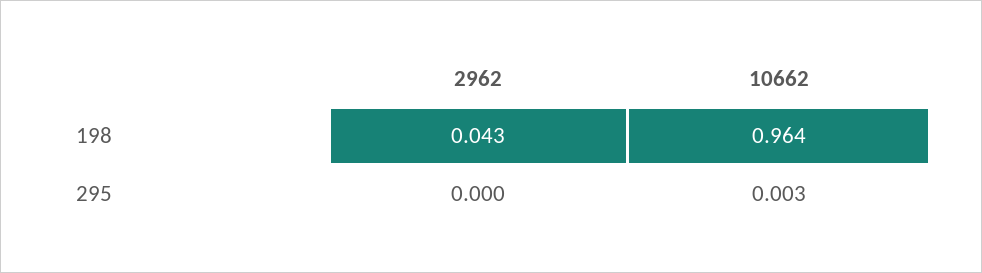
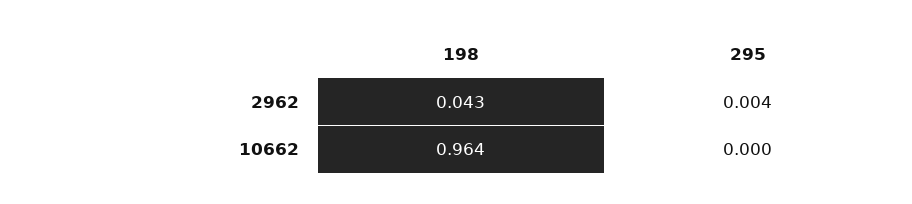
  {
    "2962": {
      "198": 0.043,
-     "295": 0
+     "295": 0.004
    },
    "10662": {
      "198": 0.964,
-     "295": 0.003
+     "295": 0
    }
  }

